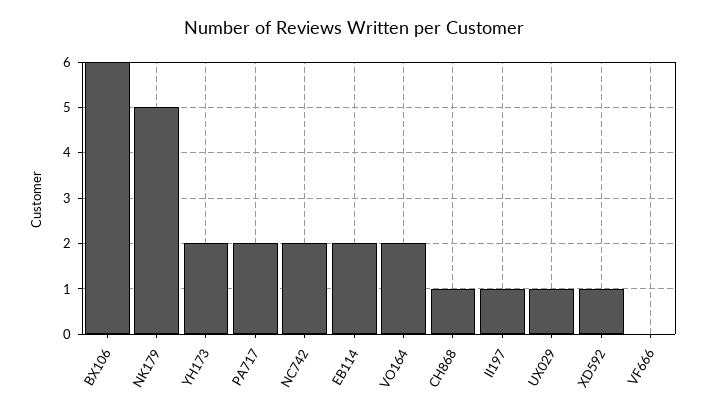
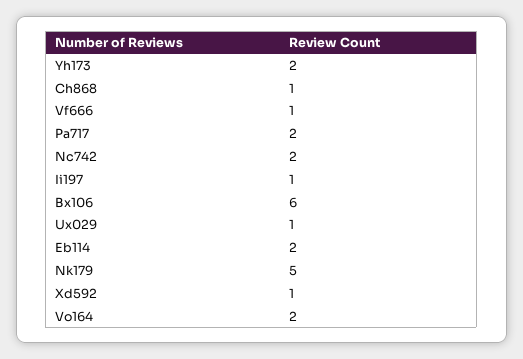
  {
    "BX106": 6,
    "NK179": 5,
    "YH173": 2,
    "PA717": 2,
    "NC742": 2,
    "EB114": 2,
    "VO164": 2,
    "CH868": 1,
    "II197": 1,
    "UX029": 1,
    "XD592": 1,
-   "VF666": 0
+   "VF666": 1
  }

